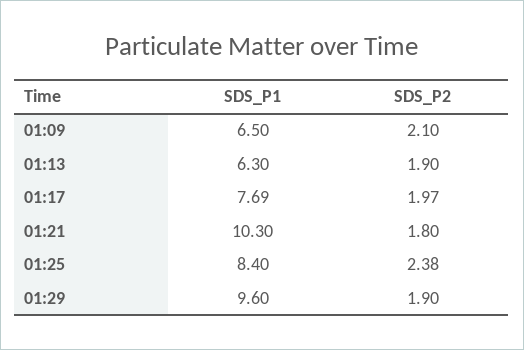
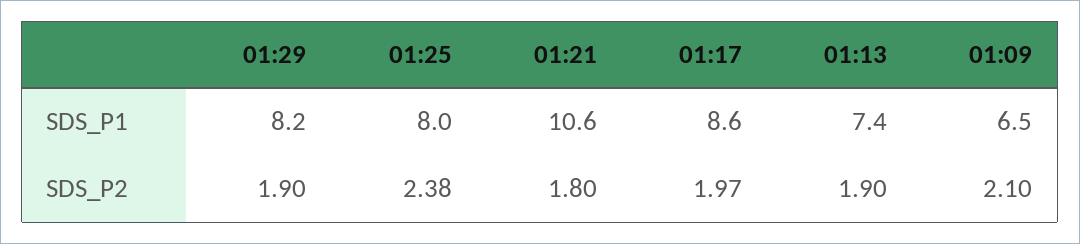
  {
    "SDS_P1": {
      "01:09": 6.5,
-     "01:13": 6.3,
+     "01:13": 7.4,
-     "01:17": 7.69,
+     "01:17": 8.6,
-     "01:21": 10.3,
+     "01:21": 10.6,
-     "01:25": 8.4,
+     "01:25": 8,
-     "01:29": 9.6
+     "01:29": 8.2
    },
    "SDS_P2": {
      "01:09": 2.1,
      "01:13": 1.9,
      "01:17": 1.97,
      "01:21": 1.8,
      "01:25": 2.38,
      "01:29": 1.9
    }
  }

